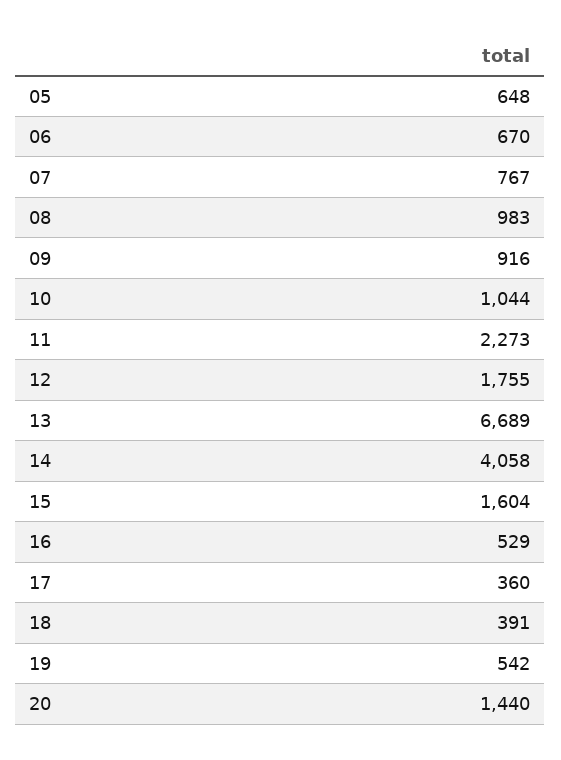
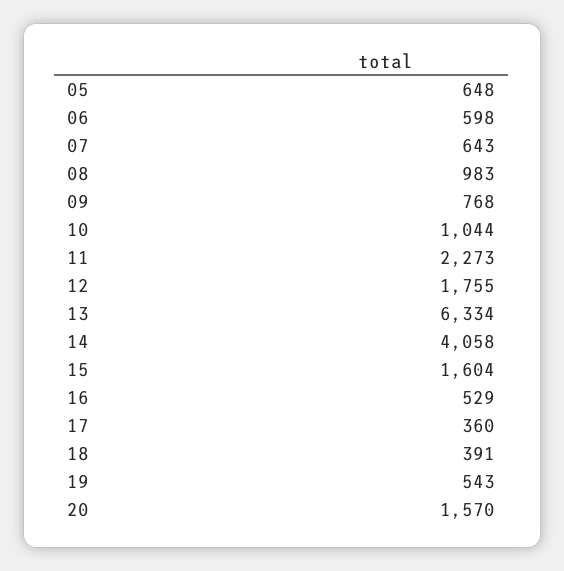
  {
    "05": 648,
-   "06": 670,
+   "06": 598,
-   "07": 767,
+   "07": 643,
    "08": 983,
-   "09": 916,
+   "09": 768,
    "10": 1044,
    "11": 2273,
    "12": 1755,
-   "13": 6689,
+   "13": 6334,
    "14": 4058,
    "15": 1604,
    "16": 529,
    "17": 360,
    "18": 391,
-   "19": 542,
+   "19": 543,
-   "20": 1440
+   "20": 1570
  }

